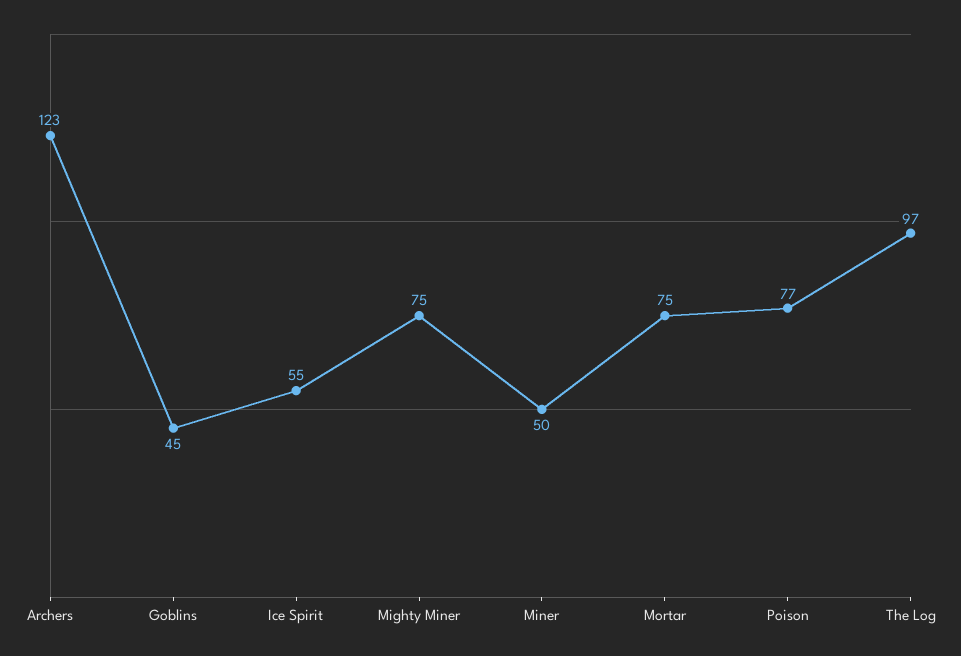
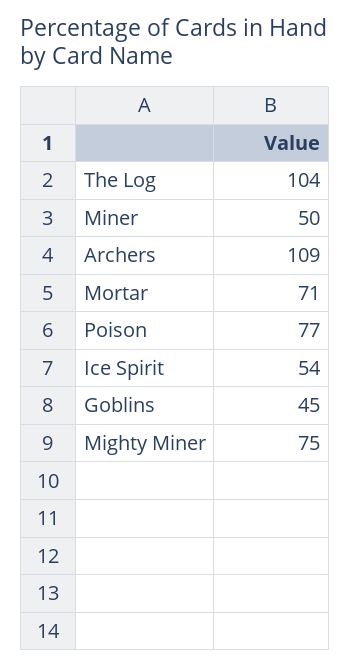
  {
-   "Archers": 123,
+   "Archers": 109,
    "Goblins": 45,
-   "Ice Spirit": 55,
+   "Ice Spirit": 54,
    "Mighty Miner": 75,
    "Miner": 50,
-   "Mortar": 75,
+   "Mortar": 71,
    "Poison": 77,
-   "The Log": 97
+   "The Log": 104
  }

